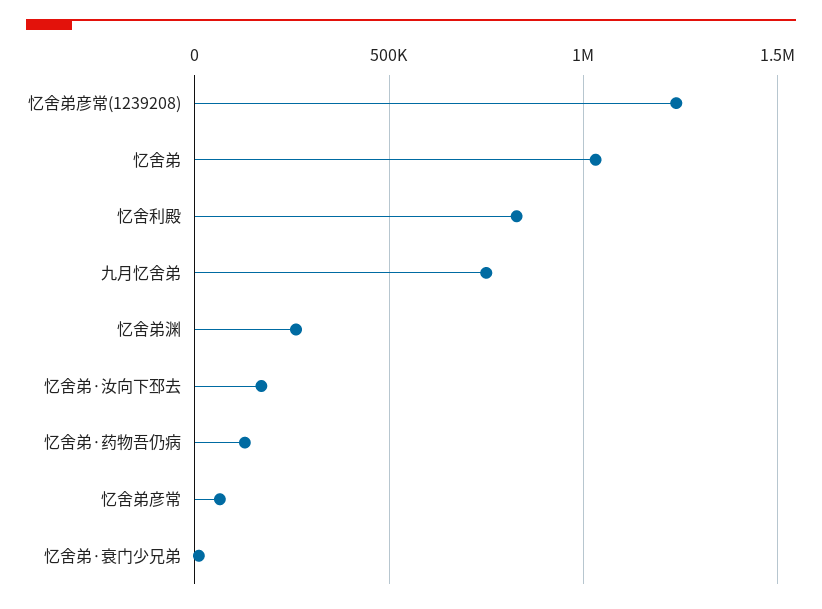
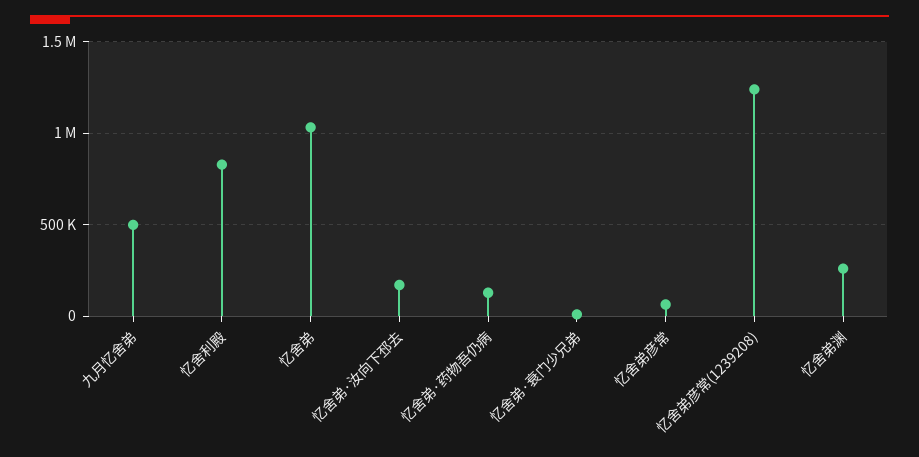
  {
    "忆舍弟彦常(1239208)": 1250000,
    "忆舍弟": 1050000,
    "忆舍利殿": 850000,
-   "九月忆舍弟": 750000,
+   "九月忆舍弟": 500000,
    "忆舍弟渊": 250000,
    "忆舍弟·汝向下邳去": 150000,
    "忆舍弟·药物吾仍病": 150000,
    "忆舍弟彦常": 50000,
    "忆舍弟·衰门少兄弟": 0
  }

